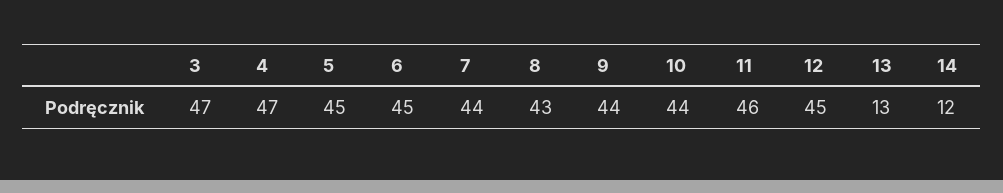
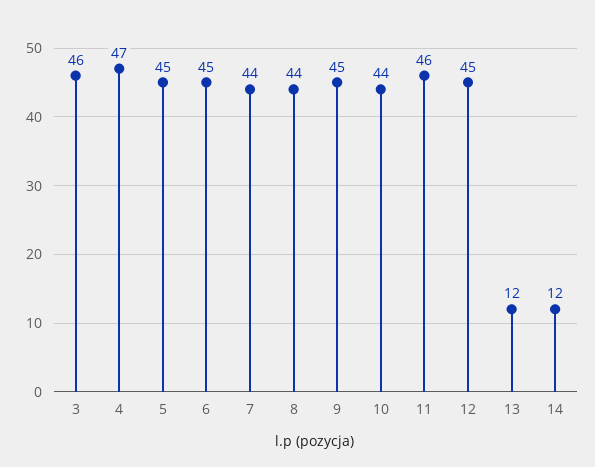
  {
-   "3": 47,
+   "3": 46,
    "4": 47,
    "5": 45,
    "6": 45,
    "7": 44,
-   "8": 43,
+   "8": 44,
-   "9": 44,
+   "9": 45,
    "10": 44,
    "11": 46,
    "12": 45,
-   "13": 13,
+   "13": 12,
    "14": 12
  }

